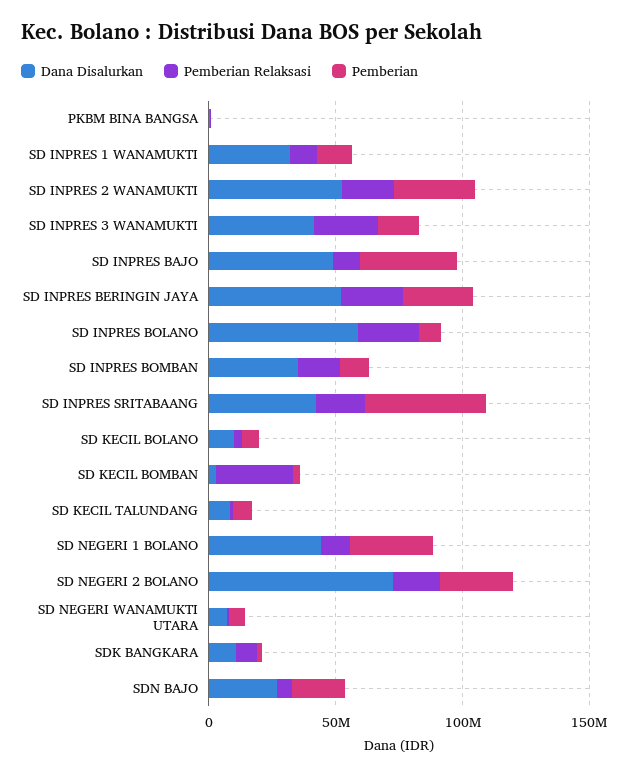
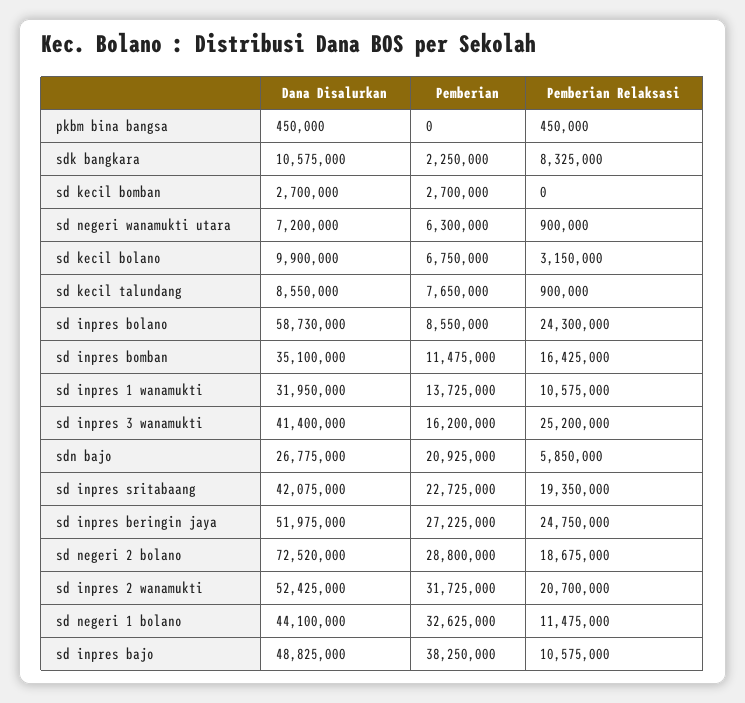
  {
    "Dana Disalurkan": {
      "PKBM BINA BANGSA": 450000,
      "SD INPRES 1 WANAMUKTI": 31950000,
      "SD INPRES 2 WANAMUKTI": 52425000,
      "SD INPRES 3 WANAMUKTI": 41400000,
      "SD INPRES BAJO": 48825000,
      "SD INPRES BERINGIN JAYA": 51975000,
      "SD INPRES BOLANO": 58730000,
      "SD INPRES BOMBAN": 35100000,
      "SD INPRES SRITABAANG": 42075000,
      "SD KECIL BOLANO": 9900000,
      "SD KECIL BOMBAN": 2700000,
      "SD KECIL TALUNDANG": 8550000,
      "SD NEGERI 1 BOLANO": 44100000,
      "SD NEGERI 2 BOLANO": 72520000,
      "SD NEGERI WANAMUKTI UTARA": 7200000,
      "SDK BANGKARA": 10575000,
      "SDN BAJO": 26775000
    },
    "Pemberian Relaksasi": {
      "PKBM BINA BANGSA": 450000,
      "SD INPRES 1 WANAMUKTI": 10575000,
      "SD INPRES 2 WANAMUKTI": 20700000,
      "SD INPRES 3 WANAMUKTI": 25200000,
      "SD INPRES BAJO": 10575000,
      "SD INPRES BERINGIN JAYA": 24750000,
      "SD INPRES BOLANO": 24300000,
      "SD INPRES BOMBAN": 16425000,
      "SD INPRES SRITABAANG": 19350000,
      "SD KECIL BOLANO": 3150000,
-     "SD KECIL BOMBAN": 30000000,
+     "SD KECIL BOMBAN": 0,
      "SD KECIL TALUNDANG": 900000,
      "SD NEGERI 1 BOLANO": 11475000,
      "SD NEGERI 2 BOLANO": 18675000,
      "SD NEGERI WANAMUKTI UTARA": 900000,
      "SDK BANGKARA": 8325000,
      "SDN BAJO": 5850000
    },
    "Pemberian": {
      "PKBM BINA BANGSA": 0,
      "SD INPRES 1 WANAMUKTI": 13725000,
      "SD INPRES 2 WANAMUKTI": 31725000,
      "SD INPRES 3 WANAMUKTI": 16200000,
      "SD INPRES BAJO": 38250000,
      "SD INPRES BERINGIN JAYA": 27225000,
      "SD INPRES BOLANO": 8550000,
      "SD INPRES BOMBAN": 11475000,
-     "SD INPRES SRITABAANG": 50000000,
+     "SD INPRES SRITABAANG": 22725000,
      "SD KECIL BOLANO": 6750000,
      "SD KECIL BOMBAN": 2700000,
      "SD KECIL TALUNDANG": 7650000,
      "SD NEGERI 1 BOLANO": 32625000,
      "SD NEGERI 2 BOLANO": 28800000,
      "SD NEGERI WANAMUKTI UTARA": 6300000,
      "SDK BANGKARA": 2250000,
      "SDN BAJO": 20925000
    }
  }

